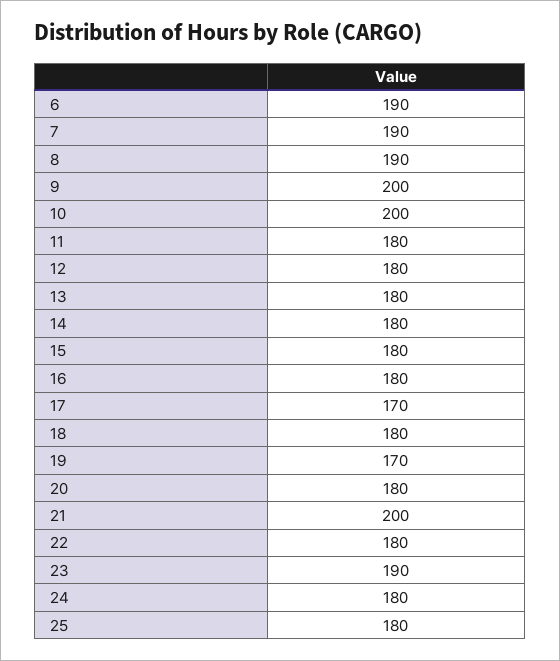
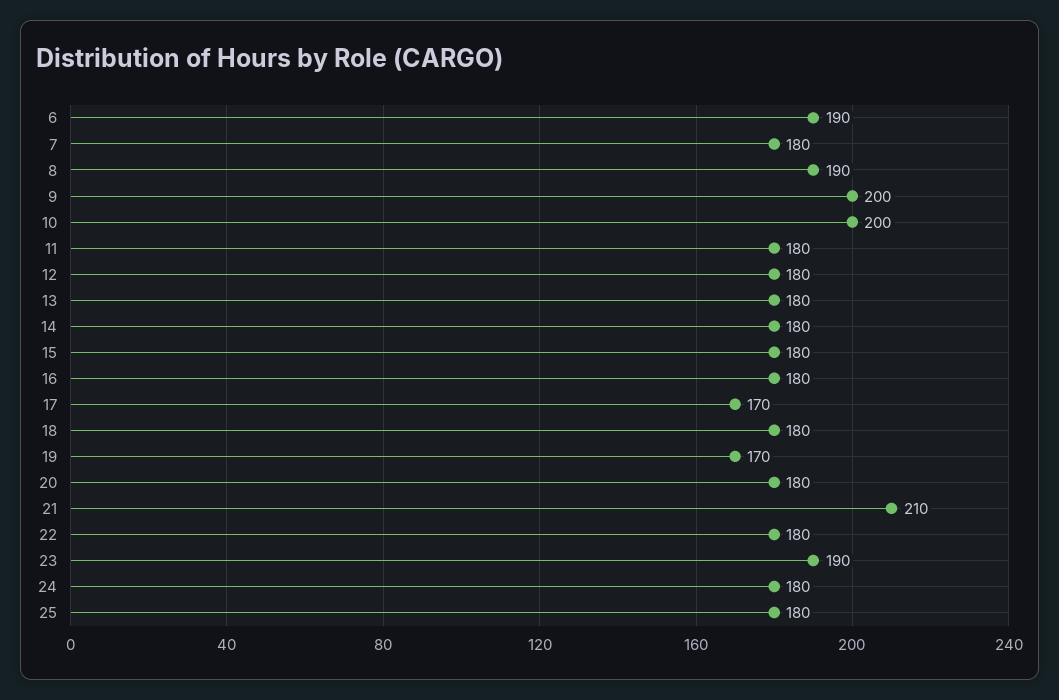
  {
    "6": 190,
-   "7": 190,
+   "7": 180,
    "8": 190,
    "9": 200,
    "10": 200,
    "11": 180,
    "12": 180,
    "13": 180,
    "14": 180,
    "15": 180,
    "16": 180,
    "17": 170,
    "18": 180,
    "19": 170,
    "20": 180,
-   "21": 200,
+   "21": 210,
    "22": 180,
    "23": 190,
    "24": 180,
    "25": 180
  }

